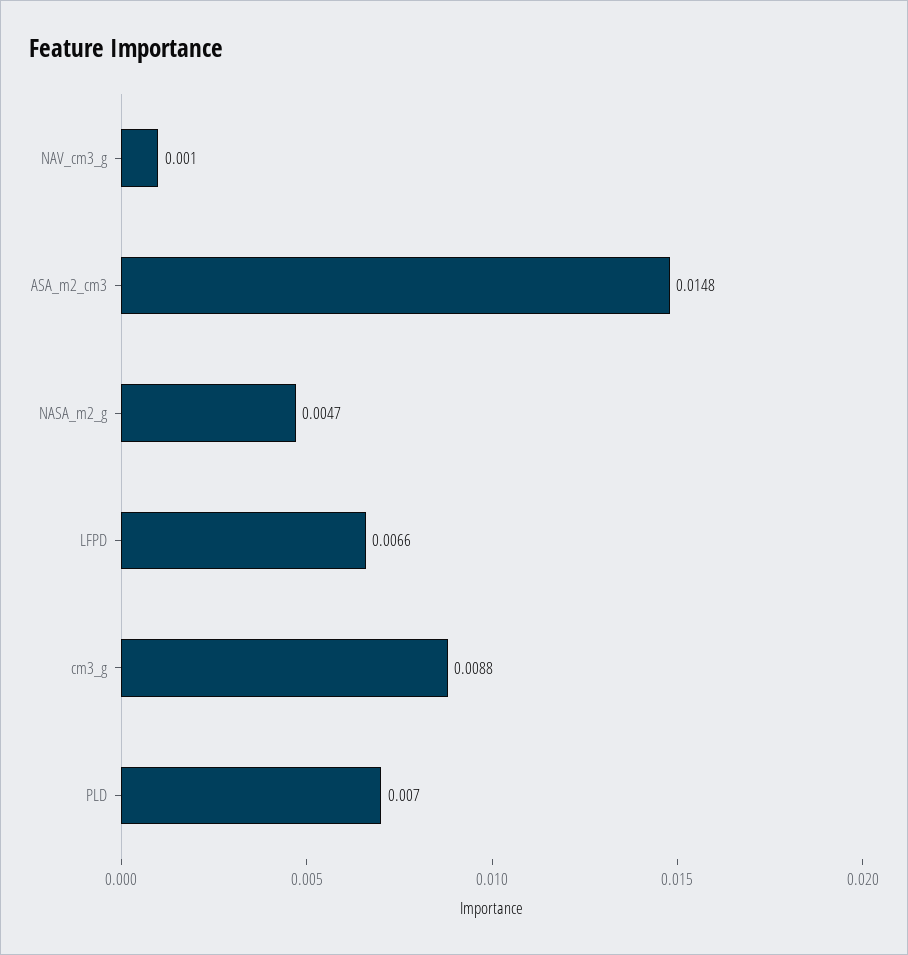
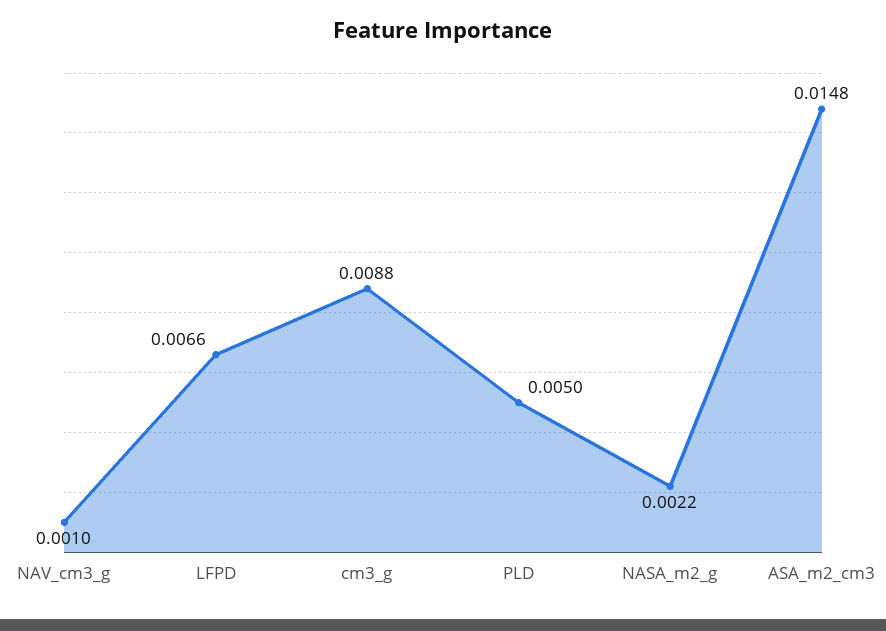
  {
    "NAV_cm3_g": 0.001,
    "ASA_m2_cm3": 0.0148,
-   "NASA_m2_g": 0.0047,
+   "NASA_m2_g": 0.0022,
    "LFPD": 0.0066,
    "cm3_g": 0.0088,
-   "PLD": 0.007
+   "PLD": 0.005
  }

